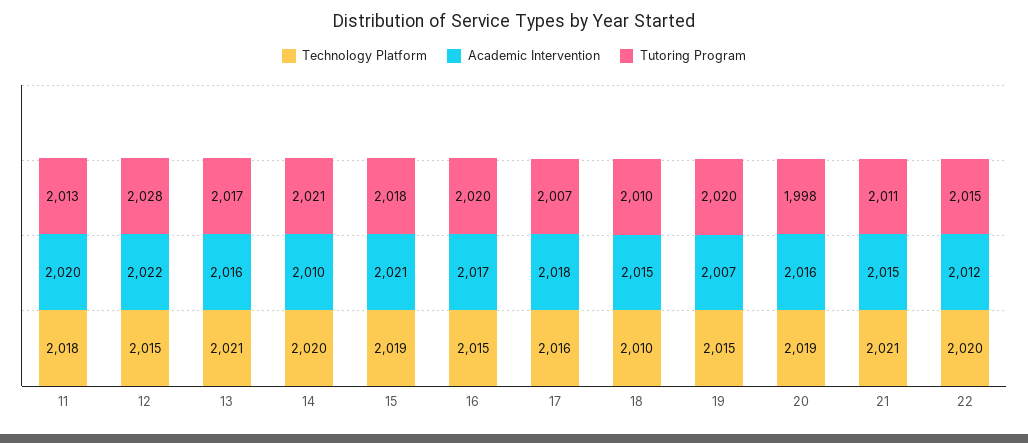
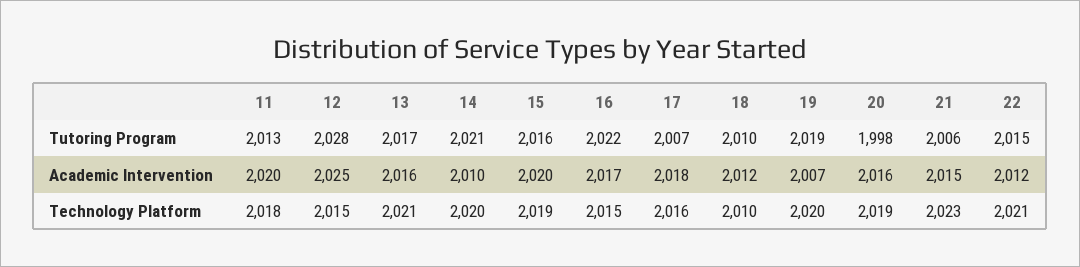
  {
    "Technology Platform": {
      "11": 2018,
      "12": 2015,
      "13": 2021,
      "14": 2020,
      "15": 2019,
      "16": 2015,
      "17": 2016,
      "18": 2010,
-     "19": 2015,
+     "19": 2020,
      "20": 2019,
-     "21": 2021,
+     "21": 2023,
-     "22": 2020
+     "22": 2021
    },
    "Academic Intervention": {
      "11": 2020,
-     "12": 2022,
+     "12": 2025,
      "13": 2016,
      "14": 2010,
-     "15": 2021,
+     "15": 2020,
      "16": 2017,
      "17": 2018,
-     "18": 2015,
+     "18": 2012,
      "19": 2007,
      "20": 2016,
      "21": 2015,
      "22": 2012
    },
    "Tutoring Program": {
      "11": 2013,
      "12": 2028,
      "13": 2017,
      "14": 2021,
-     "15": 2018,
+     "15": 2016,
-     "16": 2020,
+     "16": 2022,
      "17": 2007,
      "18": 2010,
-     "19": 2020,
+     "19": 2019,
      "20": 1998,
-     "21": 2011,
+     "21": 2006,
      "22": 2015
    }
  }

